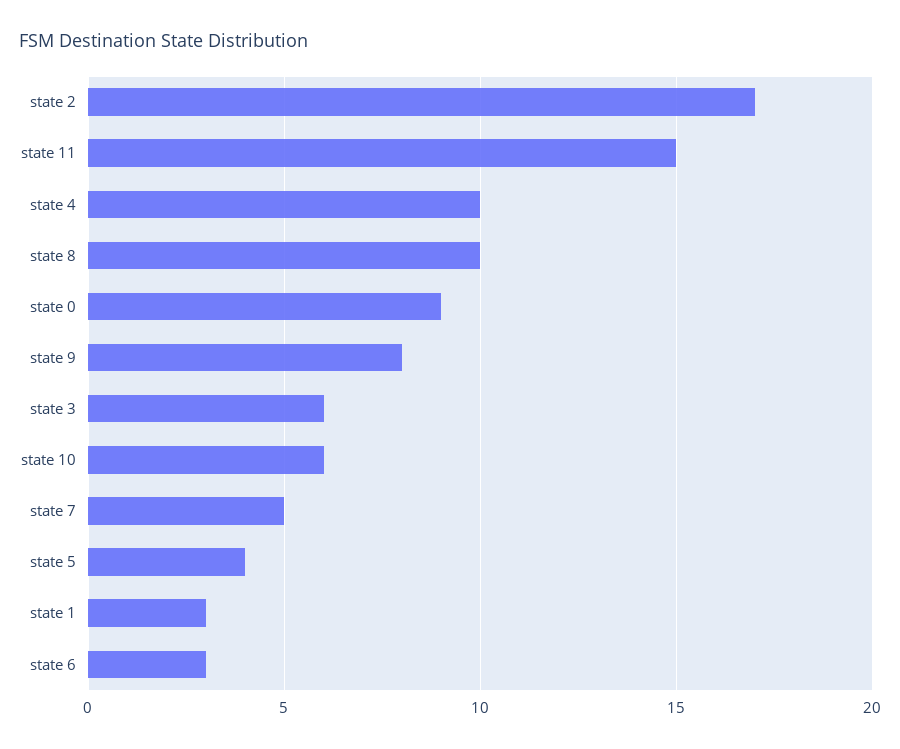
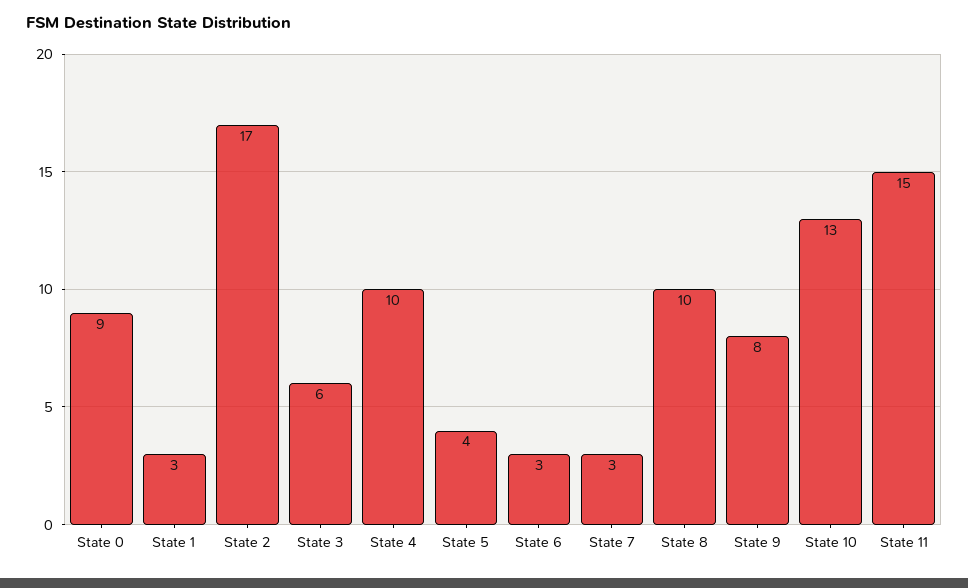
  {
    "state 2": 17,
    "state 11": 15,
    "state 4": 10,
    "state 8": 10,
    "state 0": 9,
    "state 9": 8,
    "state 3": 6,
-   "state 10": 6,
+   "state 10": 13,
-   "state 7": 5,
+   "state 7": 3,
    "state 5": 4,
    "state 1": 3,
    "state 6": 3
  }

